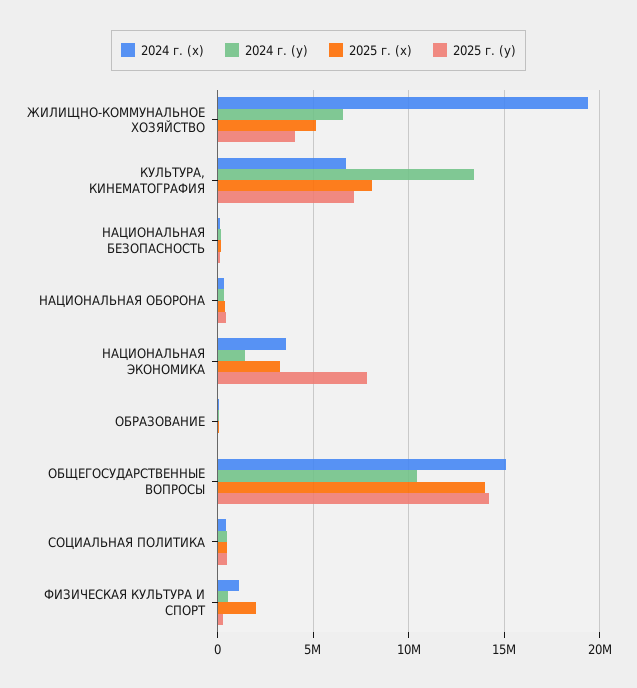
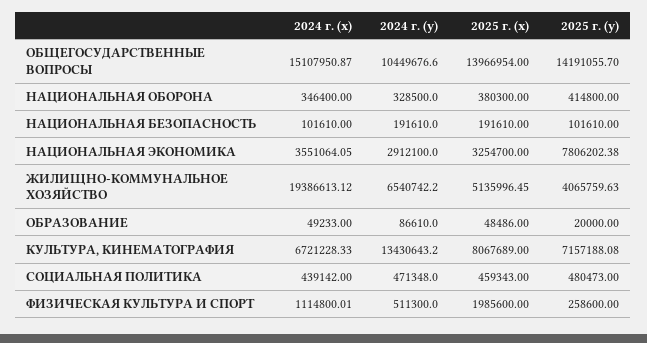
  {
    "2024 г. (x)": {
      "ЖИЛИЩНО-КОММУНАЛЬНОЕ ХОЗЯЙСТВО": 19386613.12,
      "КУЛЬТУРА, КИНЕМАТОГРАФИЯ": 6721228.33,
      "НАЦИОНАЛЬНАЯ БЕЗОПАСНОСТЬ": 101610,
      "НАЦИОНАЛЬНАЯ ОБОРОНА": 346400,
      "НАЦИОНАЛЬНАЯ ЭКОНОМИКА": 3551064.05,
      "ОБРАЗОВАНИЕ": 49233,
      "ОБЩЕГОСУДАРСТВЕННЫЕ ВОПРОСЫ": 15107950.87,
      "СОЦИАЛЬНАЯ ПОЛИТИКА": 439142,
      "ФИЗИЧЕСКАЯ КУЛЬТУРА И СПОРТ": 1114800.01
    },
    "2024 г. (y)": {
      "ЖИЛИЩНО-КОММУНАЛЬНОЕ ХОЗЯЙСТВО": 6540742.2,
      "КУЛЬТУРА, КИНЕМАТОГРАФИЯ": 13430643.2,
      "НАЦИОНАЛЬНАЯ БЕЗОПАСНОСТЬ": 191610,
      "НАЦИОНАЛЬНАЯ ОБОРОНА": 328500,
-     "НАЦИОНАЛЬНАЯ ЭКОНОМИКА": 1500000,
+     "НАЦИОНАЛЬНАЯ ЭКОНОМИКА": 2912100,
      "ОБРАЗОВАНИЕ": 86610,
      "ОБЩЕГОСУДАРСТВЕННЫЕ ВОПРОСЫ": 10449676.6,
      "СОЦИАЛЬНАЯ ПОЛИТИКА": 471348,
      "ФИЗИЧЕСКАЯ КУЛЬТУРА И СПОРТ": 511300
    },
    "2025 г. (x)": {
      "ЖИЛИЩНО-КОММУНАЛЬНОЕ ХОЗЯЙСТВО": 5135996.45,
      "КУЛЬТУРА, КИНЕМАТОГРАФИЯ": 8067689,
      "НАЦИОНАЛЬНАЯ БЕЗОПАСНОСТЬ": 191610,
      "НАЦИОНАЛЬНАЯ ОБОРОНА": 380300,
      "НАЦИОНАЛЬНАЯ ЭКОНОМИКА": 3254700,
      "ОБРАЗОВАНИЕ": 48486,
      "ОБЩЕГОСУДАРСТВЕННЫЕ ВОПРОСЫ": 13966954,
      "СОЦИАЛЬНАЯ ПОЛИТИКА": 459343,
      "ФИЗИЧЕСКАЯ КУЛЬТУРА И СПОРТ": 1985600
    },
    "2025 г. (y)": {
      "ЖИЛИЩНО-КОММУНАЛЬНОЕ ХОЗЯЙСТВО": 4065759.63,
      "КУЛЬТУРА, КИНЕМАТОГРАФИЯ": 7157188.08,
      "НАЦИОНАЛЬНАЯ БЕЗОПАСНОСТЬ": 101610,
      "НАЦИОНАЛЬНАЯ ОБОРОНА": 414800,
      "НАЦИОНАЛЬНАЯ ЭКОНОМИКА": 7806202.38,
      "ОБРАЗОВАНИЕ": 20000,
      "ОБЩЕГОСУДАРСТВЕННЫЕ ВОПРОСЫ": 14191055.7,
      "СОЦИАЛЬНАЯ ПОЛИТИКА": 480473,
      "ФИЗИЧЕСКАЯ КУЛЬТУРА И СПОРТ": 258600
    }
  }

